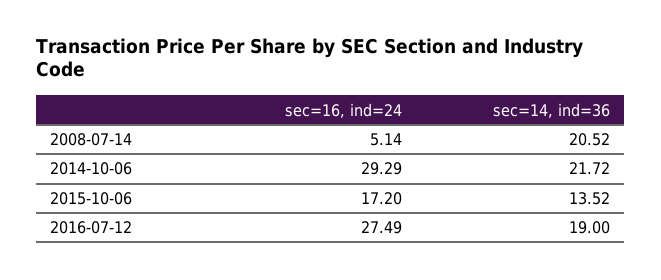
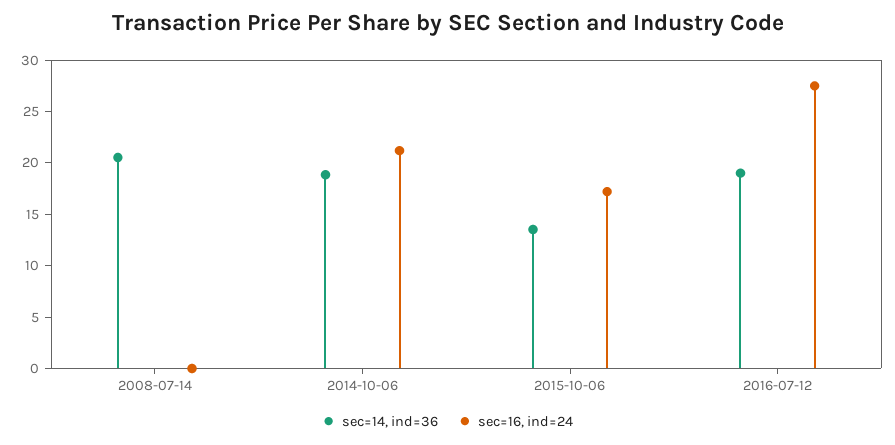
  {
    "sec=16, ind=24": {
-     "2008-07-14": 5.14,
+     "2008-07-14": 0,
-     "2014-10-06": 29.29,
+     "2014-10-06": 21,
      "2015-10-06": 17.2,
      "2016-07-12": 27.49
    },
    "sec=14, ind=36": {
      "2008-07-14": 20.52,
-     "2014-10-06": 21.72,
+     "2014-10-06": 19,
      "2015-10-06": 13.52,
      "2016-07-12": 19
    }
  }

